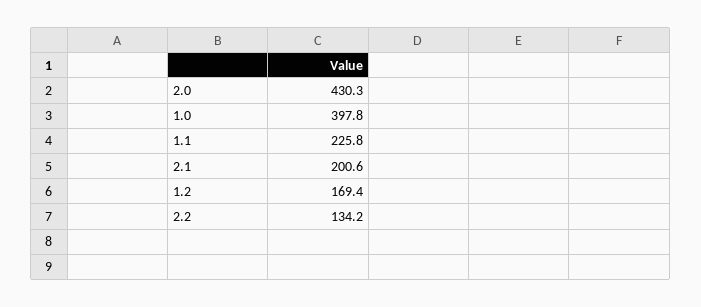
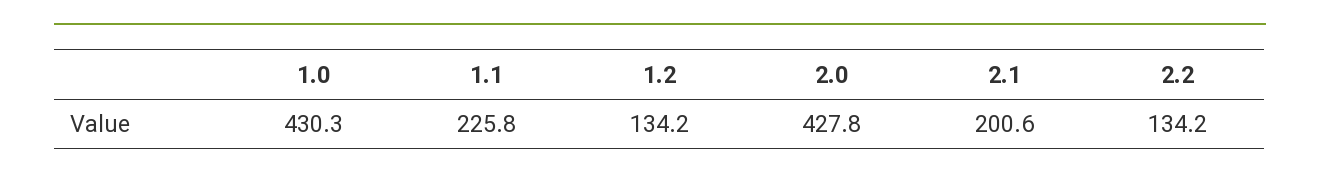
  {
-   "2.0": 430.3,
+   "2.0": 427.8,
-   "1.0": 397.8,
+   "1.0": 430.3,
    "1.1": 225.8,
    "2.1": 200.6,
-   "1.2": 169.4,
+   "1.2": 134.2,
    "2.2": 134.2
  }

